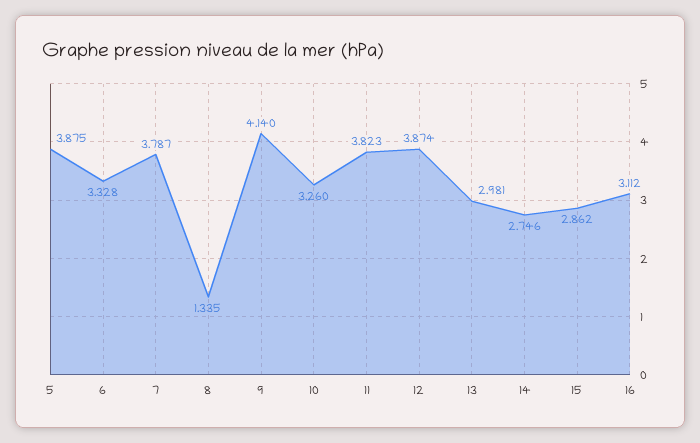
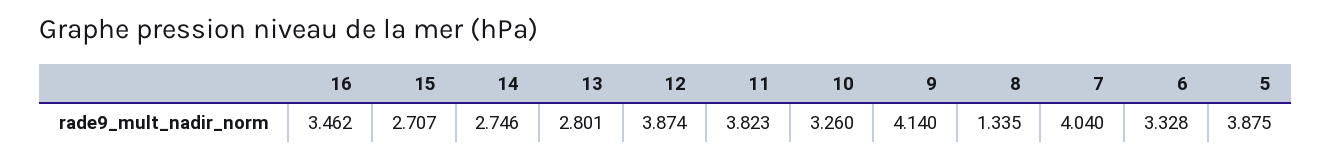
  {
    "5": 3.875,
    "6": 3.328,
-   "7": 3.787,
+   "7": 4.04,
    "8": 1.335,
    "9": 4.14,
    "10": 3.26,
    "11": 3.823,
    "12": 3.874,
-   "13": 2.981,
+   "13": 2.801,
    "14": 2.746,
-   "15": 2.862,
+   "15": 2.707,
-   "16": 3.112
+   "16": 3.462
  }

